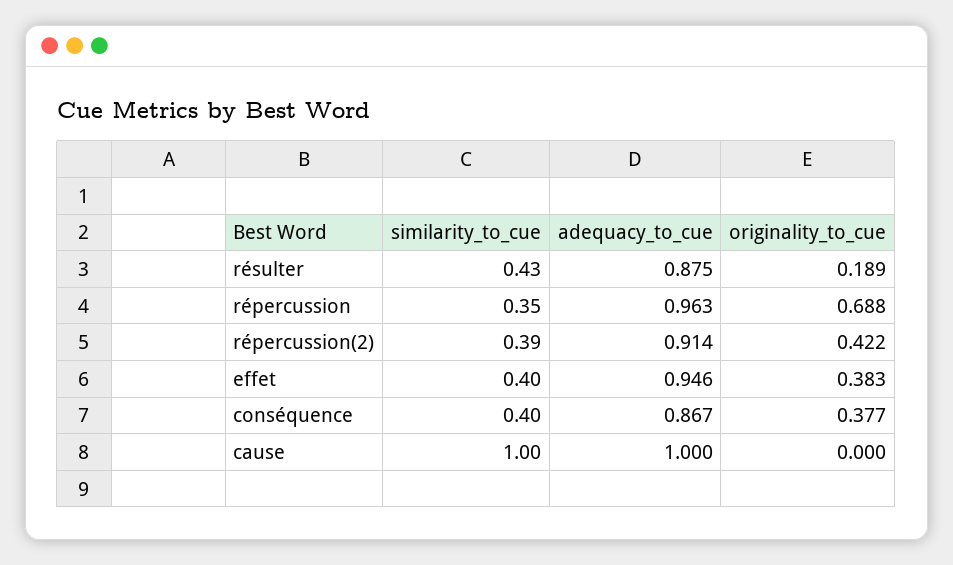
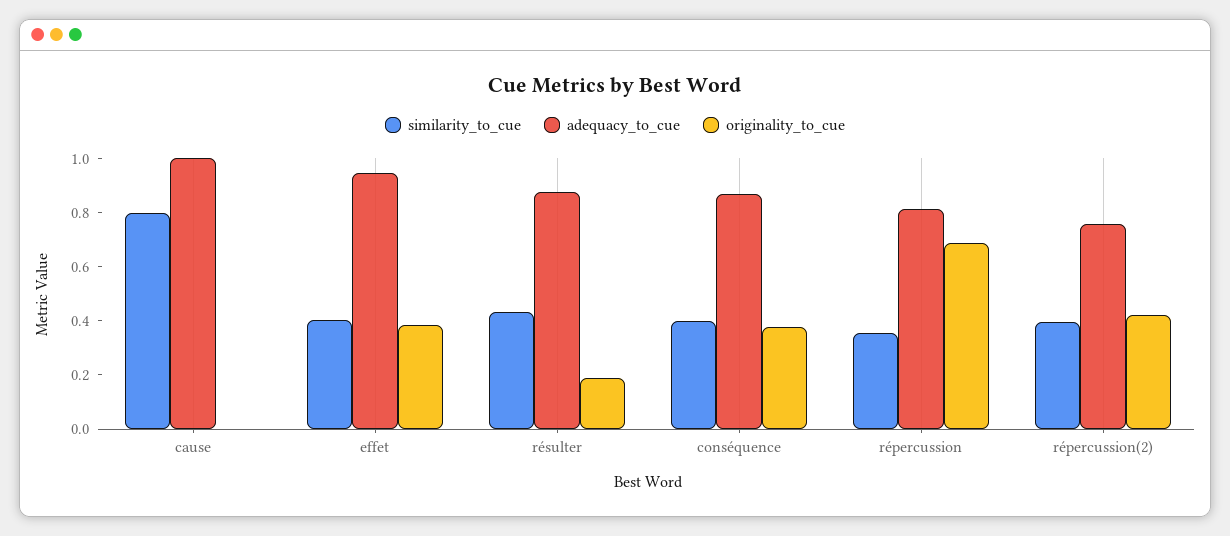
  {
    "similarity_to_cue": {
      "résulter": 0.43,
      "répercussion": 0.35,
      "répercussion(2)": 0.39,
      "effet": 0.4,
      "conséquence": 0.4,
-     "cause": 1
+     "cause": 0.8
    },
    "adequacy_to_cue": {
      "résulter": 0.875,
-     "répercussion": 0.963,
+     "répercussion": 0.8,
-     "répercussion(2)": 0.914,
+     "répercussion(2)": 0.75,
      "effet": 0.946,
      "conséquence": 0.867,
      "cause": 1
    },
    "originality_to_cue": {
      "résulter": 0.189,
      "répercussion": 0.688,
      "répercussion(2)": 0.422,
      "effet": 0.383,
      "conséquence": 0.377,
      "cause": 0
    }
  }

